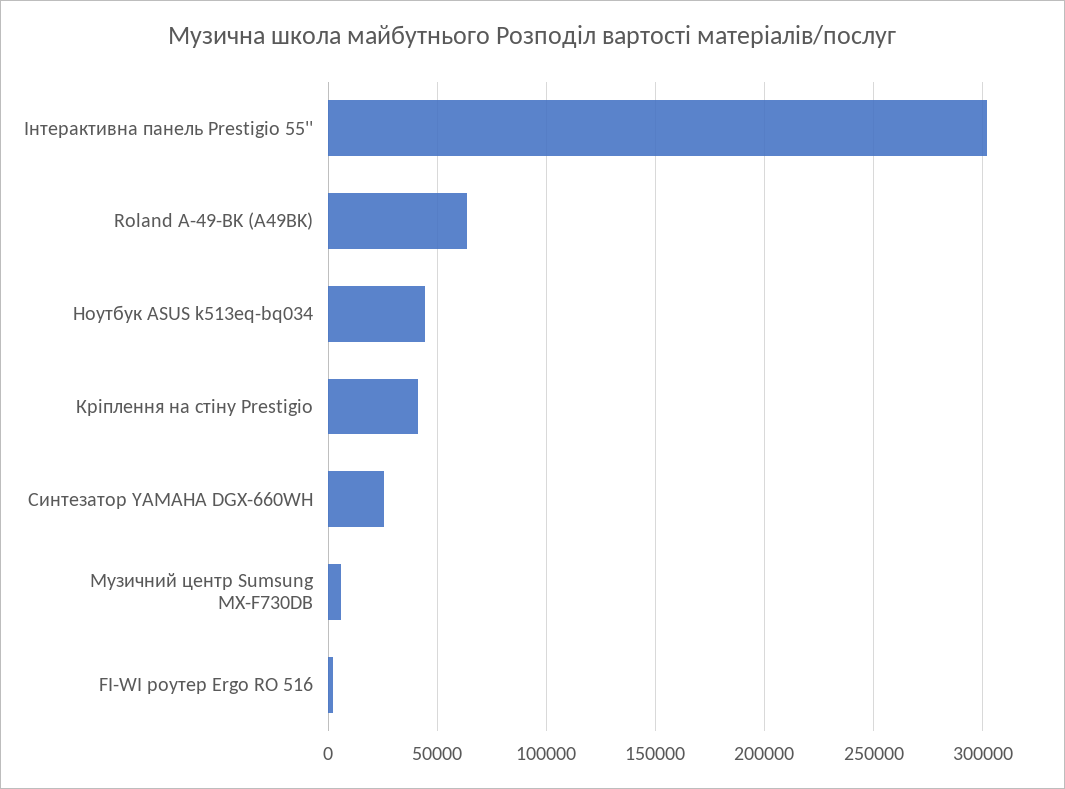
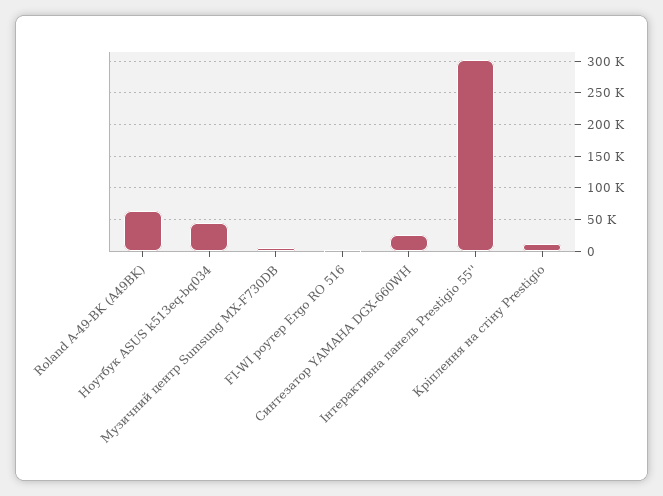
  {
    "Інтерактивна панель Prestigio 55''": 300000,
    "Roland A-49-BK (A49BK)": 65000,
    "Ноутбук ASUS k513eq-bq034": 45000,
-   "Кріплення на стіну Prestigio": 40000,
+   "Кріплення на стіну Prestigio": 10000,
    "Синтезатор YAMAHA DGX-660WH": 25000,
    "Музичний центр Sumsung MX-F730DB": 5000,
    "FI-WI роутер Ergo RO 516": 0
  }

